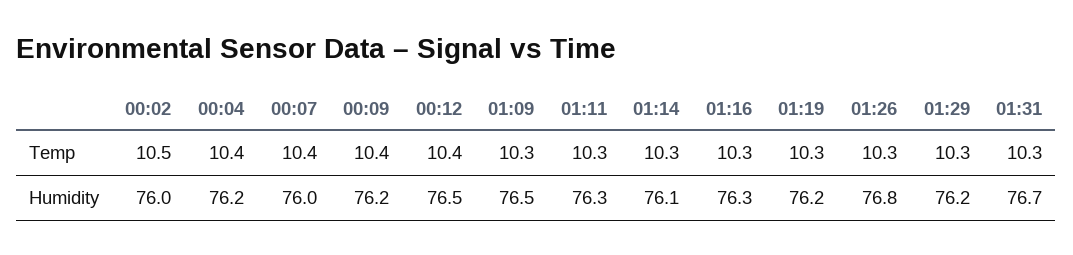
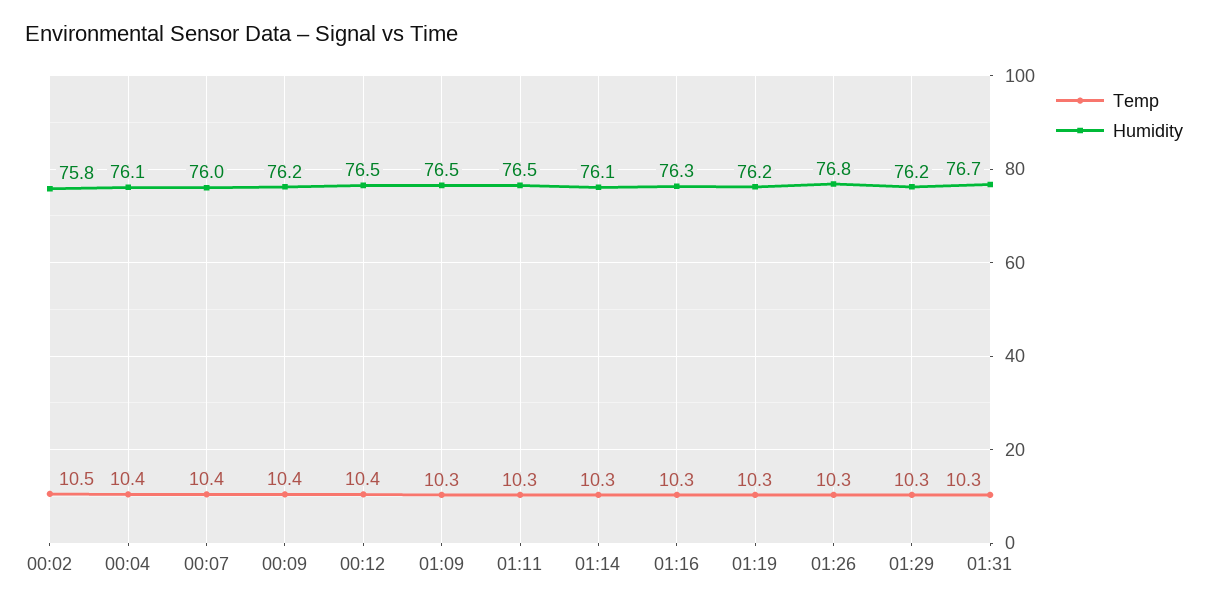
  {
    "Temp": {
      "00:02": 10.5,
      "00:04": 10.4,
      "00:07": 10.4,
      "00:09": 10.4,
      "00:12": 10.4,
      "01:09": 10.3,
      "01:11": 10.3,
      "01:14": 10.3,
      "01:16": 10.3,
      "01:19": 10.3,
      "01:26": 10.3,
      "01:29": 10.3,
      "01:31": 10.3
    },
    "Humidity": {
-     "00:02": 76,
+     "00:02": 75.8,
-     "00:04": 76.2,
+     "00:04": 76.1,
      "00:07": 76,
      "00:09": 76.2,
      "00:12": 76.5,
      "01:09": 76.5,
-     "01:11": 76.3,
+     "01:11": 76.5,
      "01:14": 76.1,
      "01:16": 76.3,
      "01:19": 76.2,
      "01:26": 76.8,
      "01:29": 76.2,
      "01:31": 76.7
    }
  }

